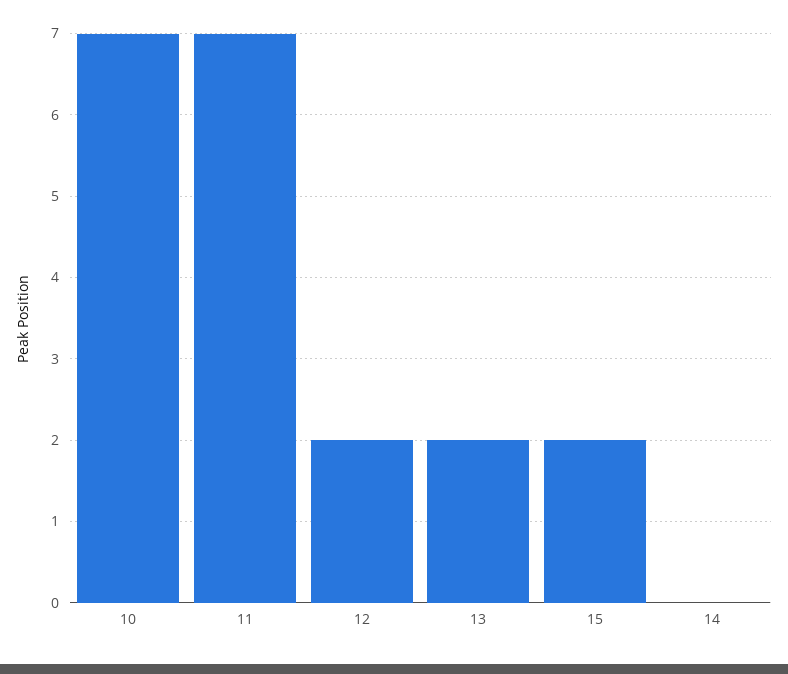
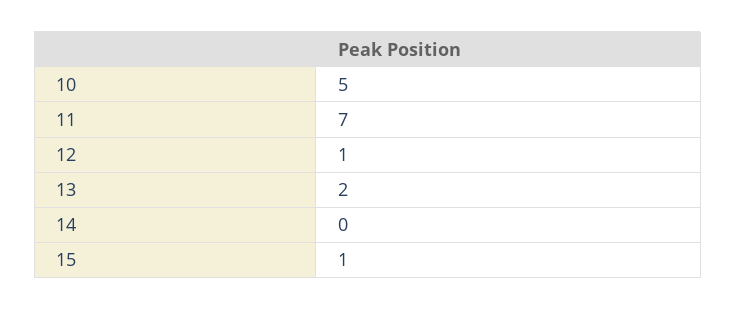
  {
-   "10": 7,
+   "10": 5,
    "11": 7,
-   "12": 2,
+   "12": 1,
    "13": 2,
-   "15": 2,
+   "15": 1,
    "14": 0
  }

